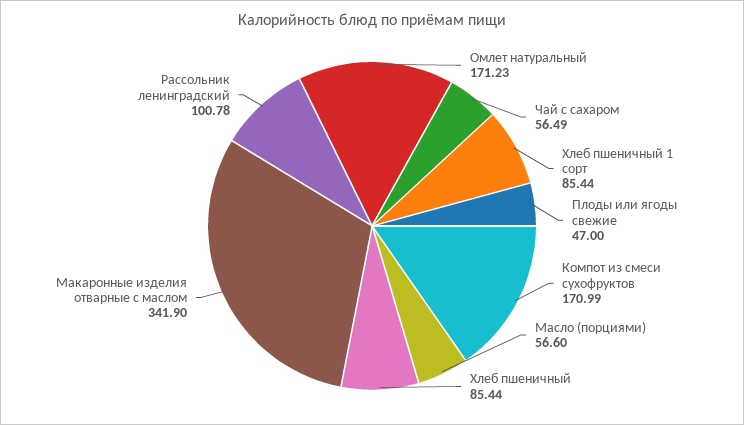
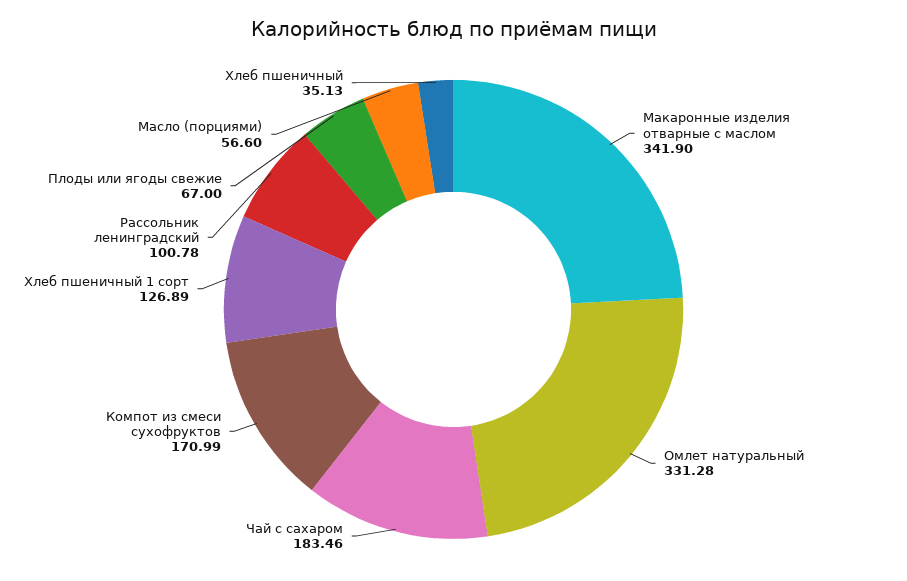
  {
-   "Омлет натуральный": 171.23,
+   "Омлет натуральный": 331.28,
-   "Чай с сахаром": 56.49,
+   "Чай с сахаром": 183.46,
-   "Хлеб пшеничный 1 сорт": 85.44,
+   "Хлеб пшеничный 1 сорт": 126.89,
-   "Плоды или ягоды свежие": 47,
+   "Плоды или ягоды свежие": 67,
    "Компот из смеси сухофруктов": 170.99,
    "Масло (порциями)": 56.6,
-   "Хлеб пшеничный": 85.44,
+   "Хлеб пшеничный": 35.13,
    "Макаронные изделия отварные с маслом": 341.9,
    "Рассольник ленинградский": 100.78
  }

